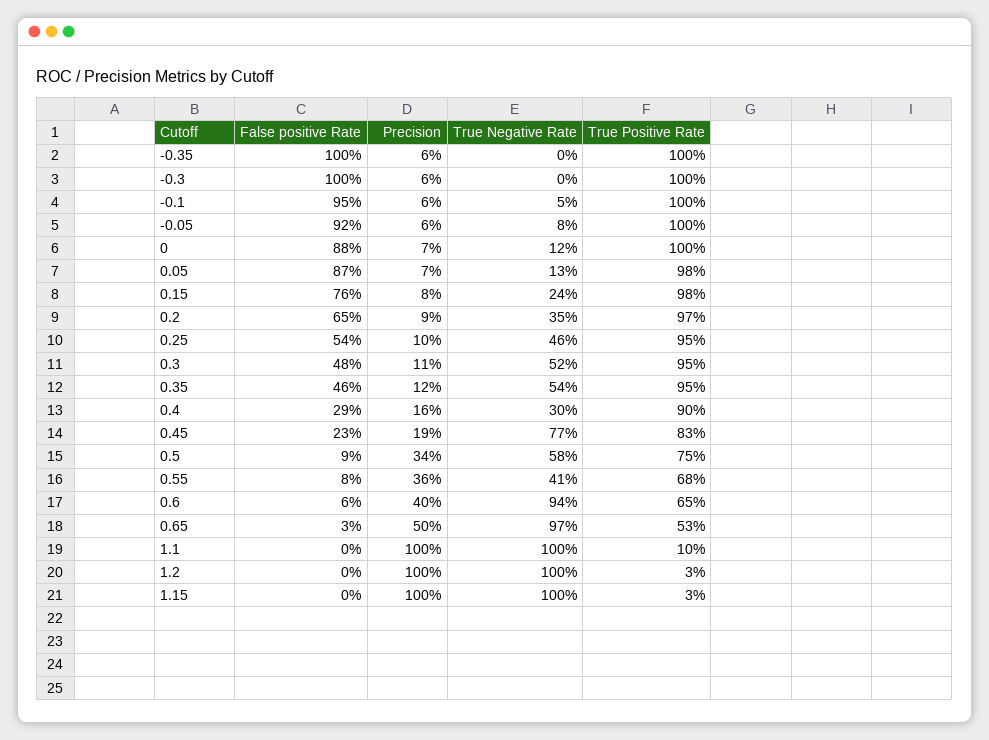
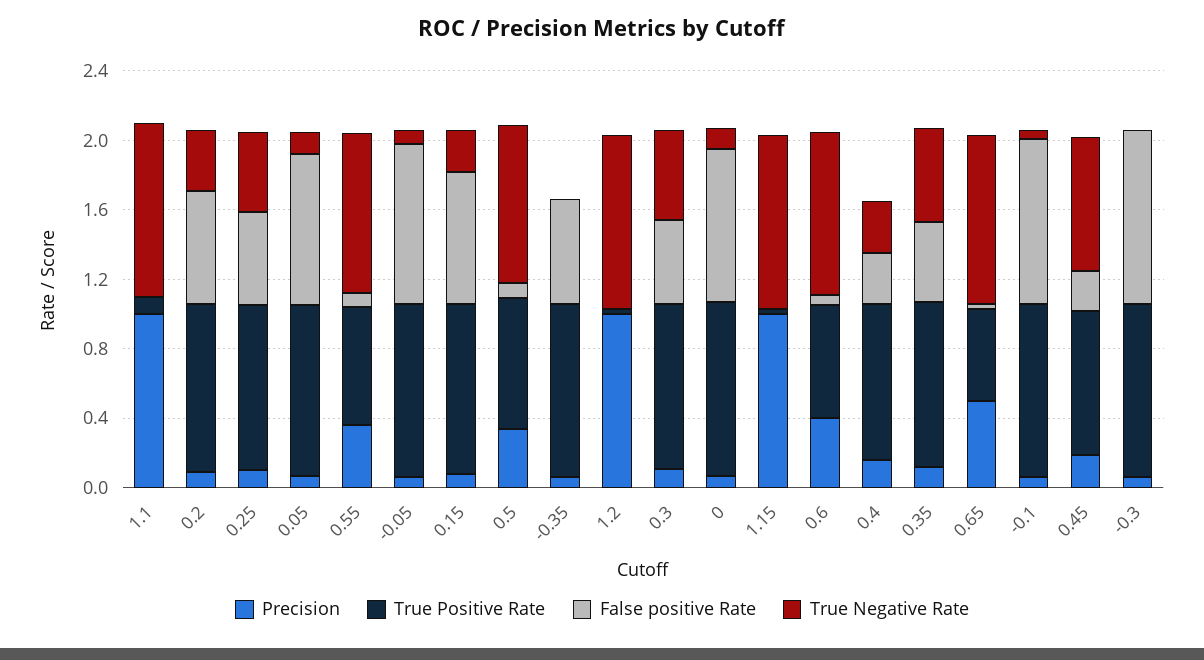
  {
    "False positive Rate": {
-     "-0.35": 1,
+     "-0.35": 0.6,
      "-0.3": 1,
      "-0.1": 0.95,
      "-0.05": 0.92,
      "0": 0.88,
      "0.05": 0.87,
      "0.15": 0.76,
      "0.2": 0.65,
      "0.25": 0.54,
      "0.3": 0.48,
      "0.35": 0.46,
      "0.4": 0.29,
      "0.45": 0.23,
      "0.5": 0.09,
      "0.55": 0.08,
      "0.6": 0.06,
      "0.65": 0.03,
      "1.1": 0,
      "1.2": 0,
      "1.15": 0
    },
    "Precision": {
      "-0.35": 0.06,
      "-0.3": 0.06,
      "-0.1": 0.06,
      "-0.05": 0.06,
      "0": 0.07,
      "0.05": 0.07,
      "0.15": 0.08,
      "0.2": 0.09,
      "0.25": 0.1,
      "0.3": 0.11,
      "0.35": 0.12,
      "0.4": 0.16,
      "0.45": 0.19,
      "0.5": 0.34,
      "0.55": 0.36,
      "0.6": 0.4,
      "0.65": 0.5,
      "1.1": 1,
      "1.2": 1,
      "1.15": 1
    },
    "True Negative Rate": {
      "-0.35": 0,
      "-0.3": 0,
      "-0.1": 0.05,
      "-0.05": 0.08,
      "0": 0.12,
      "0.05": 0.13,
      "0.15": 0.24,
      "0.2": 0.35,
      "0.25": 0.46,
      "0.3": 0.52,
      "0.35": 0.54,
      "0.4": 0.3,
      "0.45": 0.77,
-     "0.5": 0.58,
+     "0.5": 0.9,
-     "0.55": 0.41,
+     "0.55": 0.9,
      "0.6": 0.94,
      "0.65": 0.97,
      "1.1": 1,
      "1.2": 1,
      "1.15": 1
    },
    "True Positive Rate": {
      "-0.35": 1,
      "-0.3": 1,
      "-0.1": 1,
      "-0.05": 1,
      "0": 1,
      "0.05": 0.98,
      "0.15": 0.98,
      "0.2": 0.97,
      "0.25": 0.95,
      "0.3": 0.95,
      "0.35": 0.95,
      "0.4": 0.9,
      "0.45": 0.83,
      "0.5": 0.75,
      "0.55": 0.68,
      "0.6": 0.65,
      "0.65": 0.53,
      "1.1": 0.1,
      "1.2": 0.03,
      "1.15": 0.03
    }
  }

